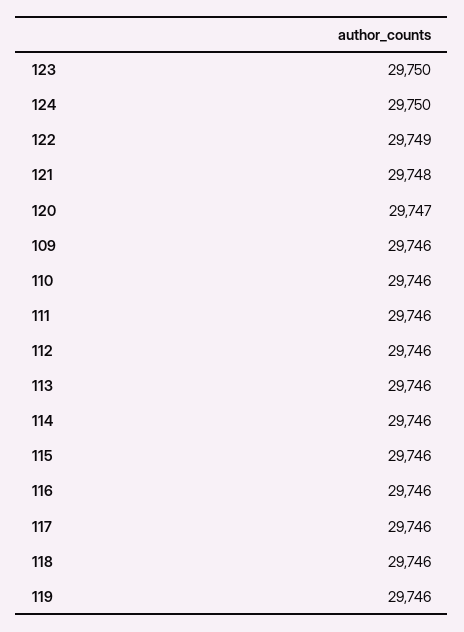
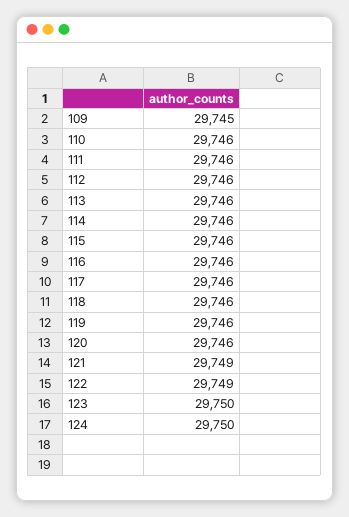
  {
    "123": 29750,
    "124": 29750,
    "122": 29749,
-   "121": 29748,
+   "121": 29749,
-   "120": 29747,
+   "120": 29746,
-   "109": 29746,
+   "109": 29745,
    "110": 29746,
    "111": 29746,
    "112": 29746,
    "113": 29746,
    "114": 29746,
    "115": 29746,
    "116": 29746,
    "117": 29746,
    "118": 29746,
    "119": 29746
  }

